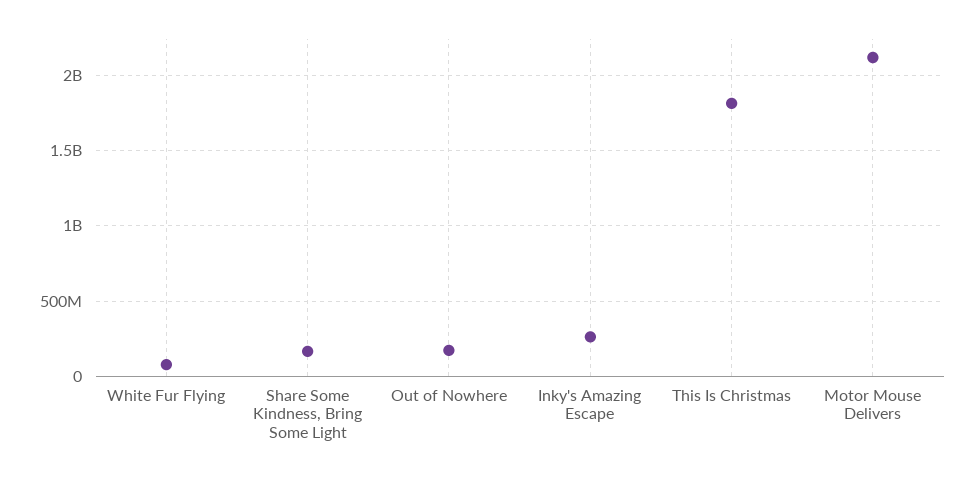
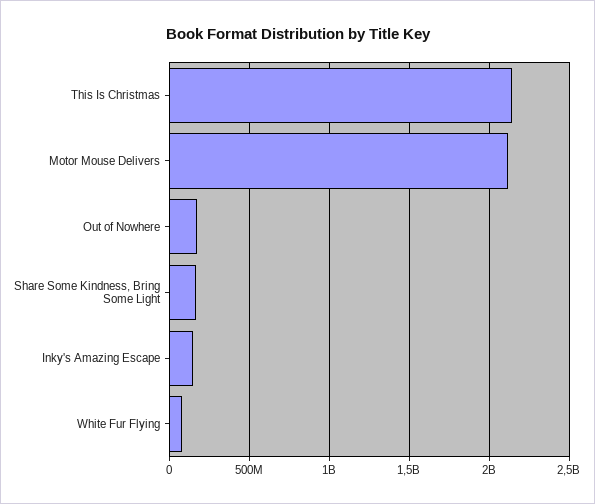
  {
    "White Fur Flying": 100000000,
    "Share Some Kindness, Bring Some Light": 150000000,
    "Out of Nowhere": 150000000,
-   "Inky's Amazing Escape": 250000000,
+   "Inky's Amazing Escape": 150000000,
-   "This Is Christmas": 1800000000,
+   "This Is Christmas": 2150000000,
    "Motor Mouse Delivers": 2100000000
  }

